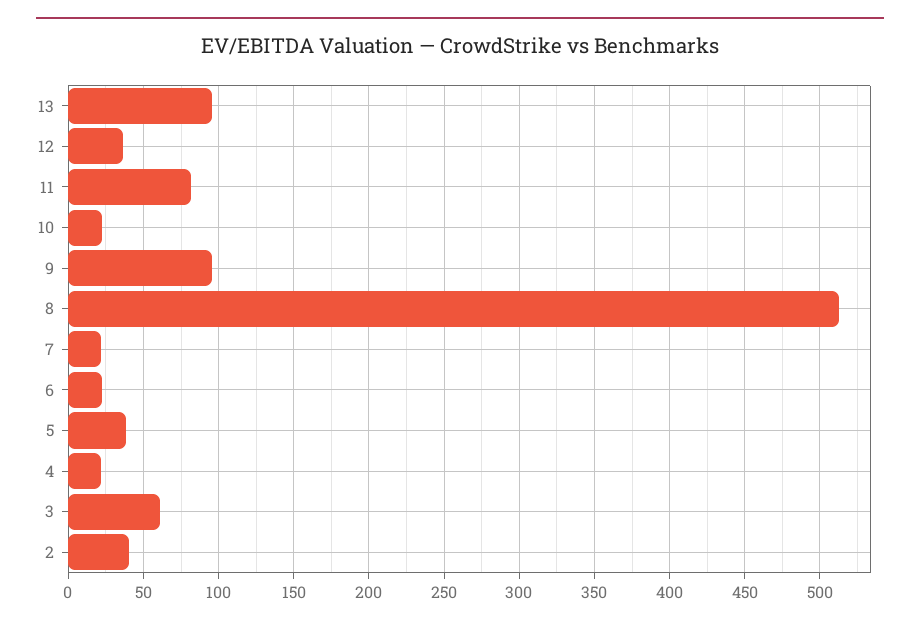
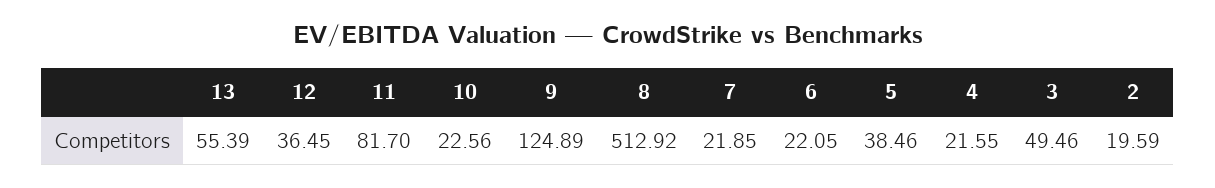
  {
-   "13": 95,
+   "13": 55.39,
    "12": 36.45,
    "11": 81.7,
    "10": 22.56,
-   "9": 95,
+   "9": 124.89,
    "8": 512.92,
    "7": 21.85,
    "6": 22.05,
    "5": 38.46,
    "4": 21.55,
-   "3": 60,
+   "3": 49.46,
-   "2": 40
+   "2": 19.59
  }

